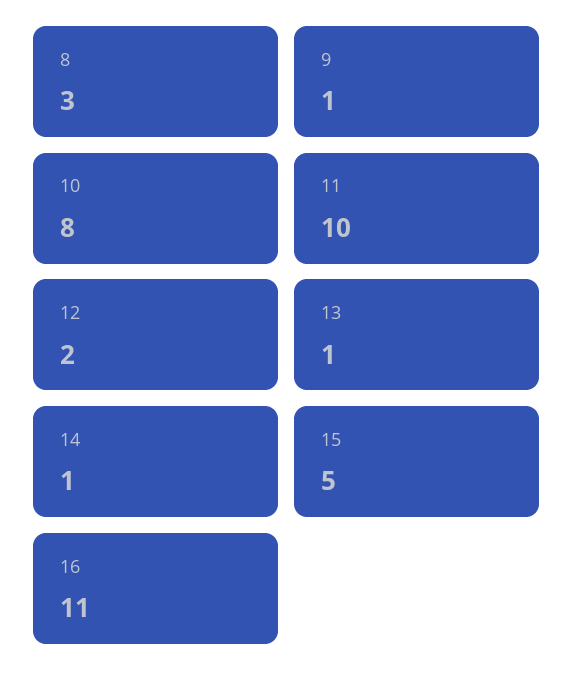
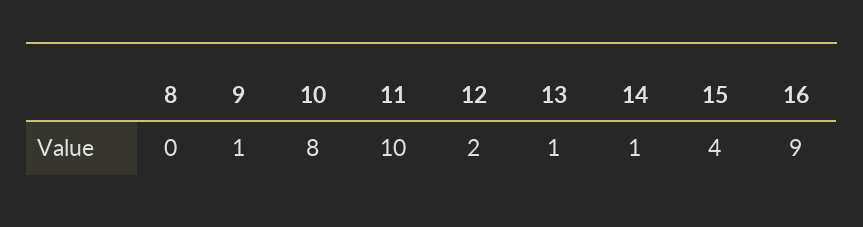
  {
-   "8": 3,
+   "8": 0,
    "9": 1,
    "10": 8,
    "11": 10,
    "12": 2,
    "13": 1,
    "14": 1,
-   "15": 5,
+   "15": 4,
-   "16": 11
+   "16": 9
  }

